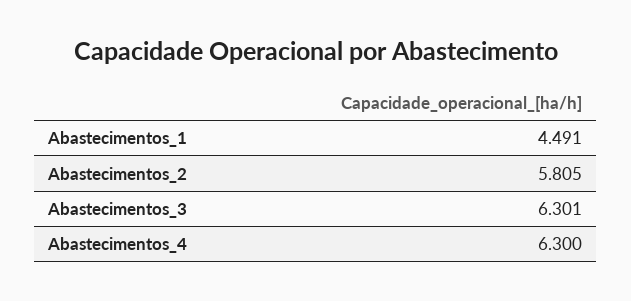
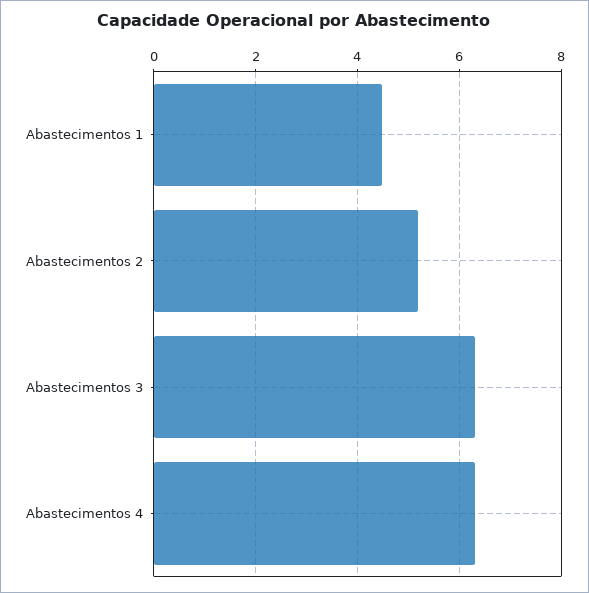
  {
    "Abastecimentos_1": 4.491,
-   "Abastecimentos_2": 5.805,
+   "Abastecimentos_2": 5.2,
    "Abastecimentos_3": 6.301,
    "Abastecimentos_4": 6.3
  }

